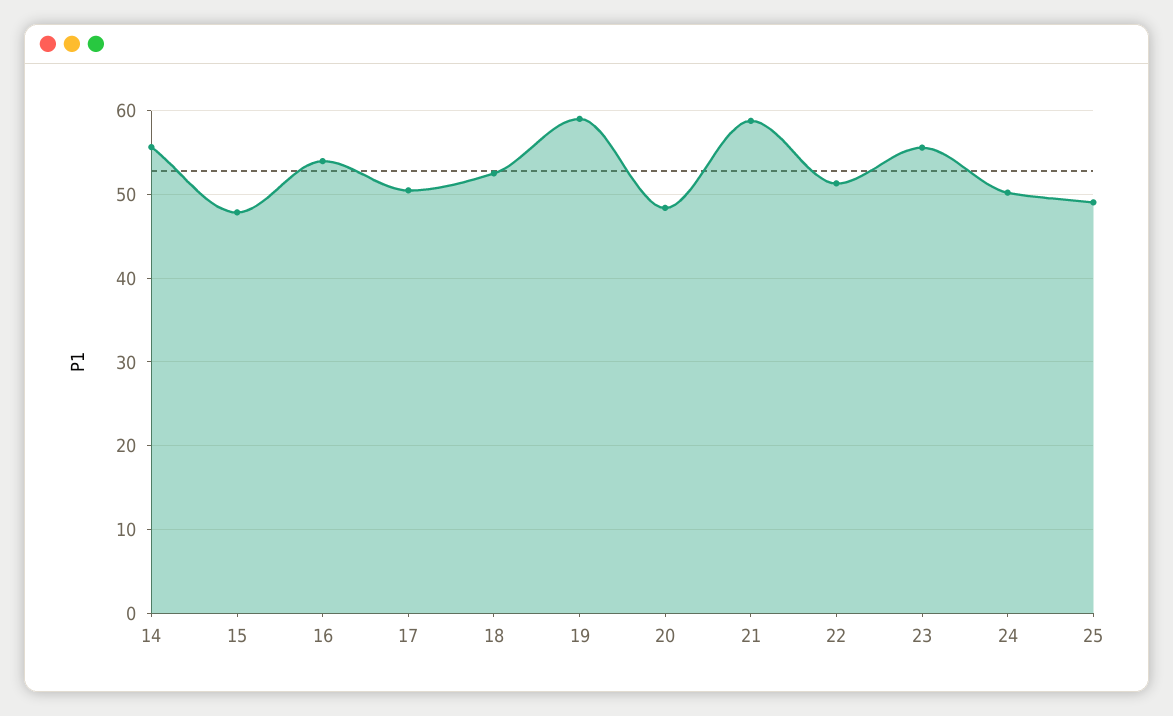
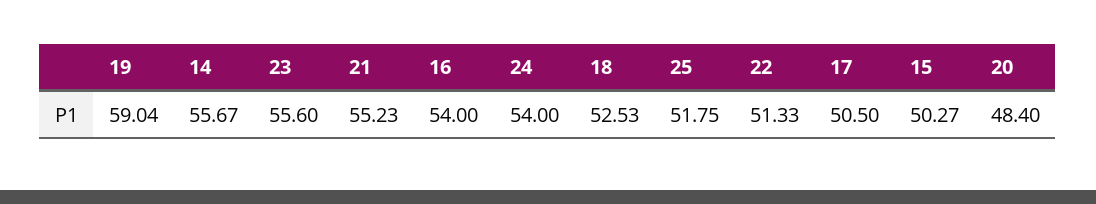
  {
    "14": 55.67,
-   "15": 48,
+   "15": 50.27,
    "16": 54,
    "17": 50.5,
    "18": 52.53,
    "19": 59.04,
    "20": 48.4,
-   "21": 59,
+   "21": 55.23,
    "22": 51.33,
    "23": 55.6,
-   "24": 50,
+   "24": 54,
-   "25": 49
+   "25": 51.75
  }

